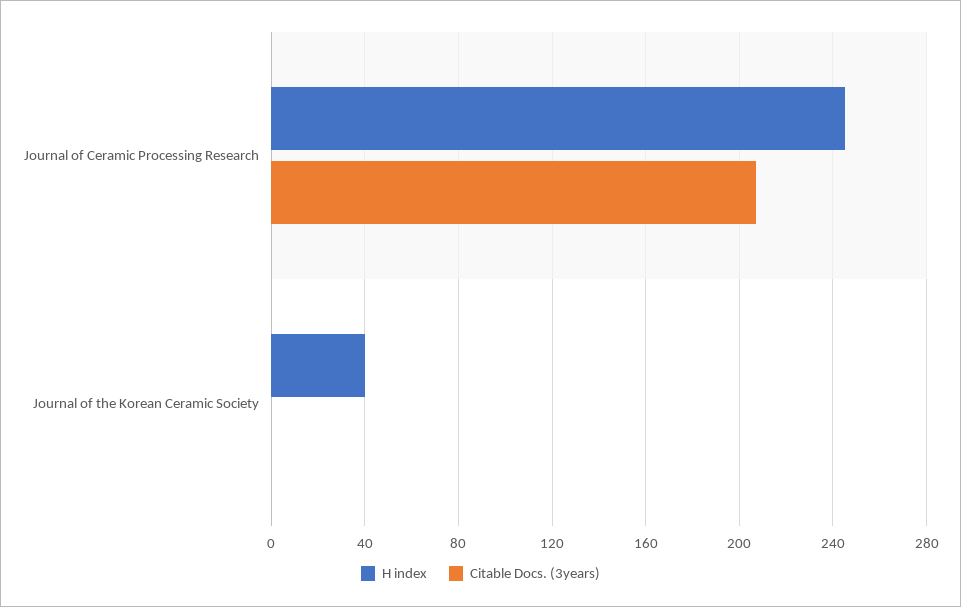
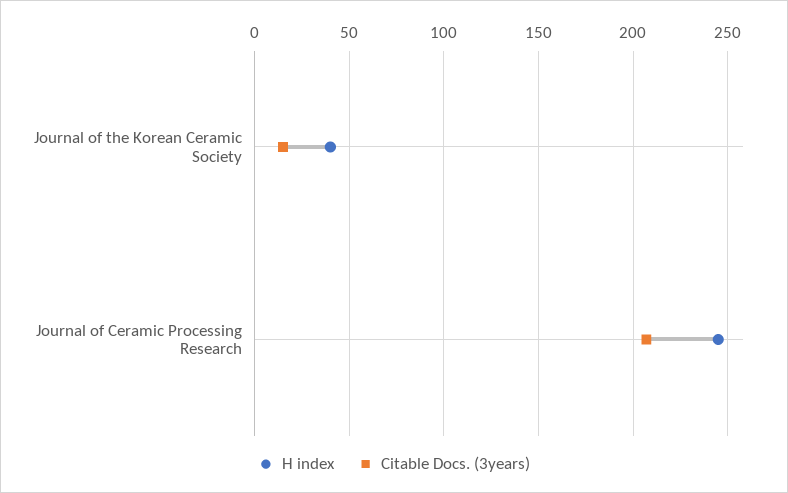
  {
    "H index": {
      "Journal of Ceramic Processing Research": 245,
      "Journal of the Korean Ceramic Society": 40
    },
    "Citable Docs. (3years)": {
      "Journal of Ceramic Processing Research": 205,
-     "Journal of the Korean Ceramic Society": 0
+     "Journal of the Korean Ceramic Society": 15
    }
  }

